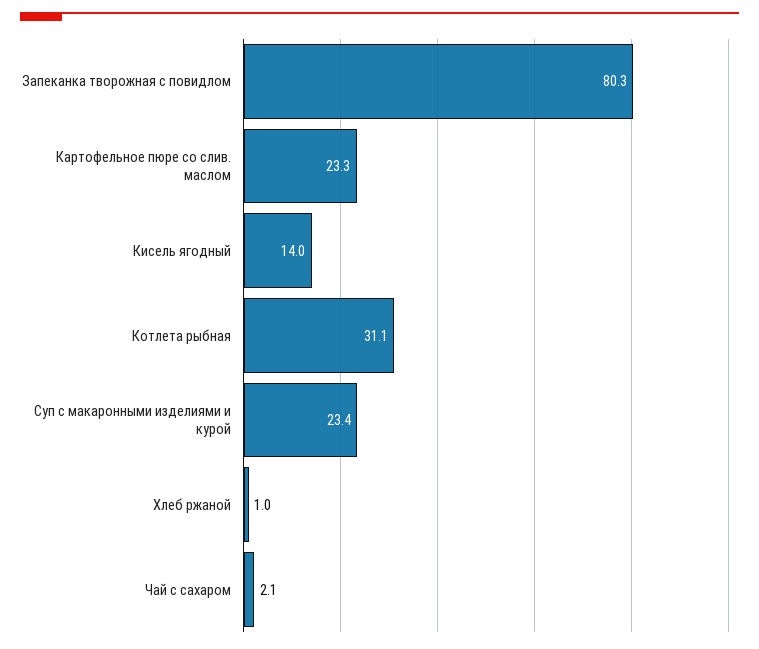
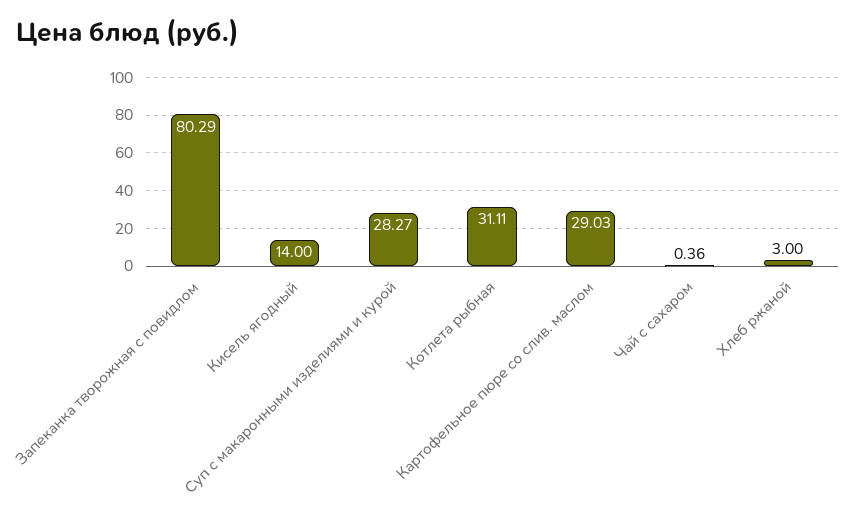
  {
    "Запеканка творожная с повидлом": 80.29,
-   "Картофельное пюре со слив. маслом": 23.3,
+   "Картофельное пюре со слив. маслом": 29.03,
    "Кисель ягодный": 14,
    "Котлета рыбная": 31.11,
-   "Суп с макаронными изделиями и курой": 23.4,
+   "Суп с макаронными изделиями и курой": 28.27,
-   "Хлеб ржаной": 1,
+   "Хлеб ржаной": 3,
-   "Чай с сахаром": 2.1
+   "Чай с сахаром": 0.36
  }

